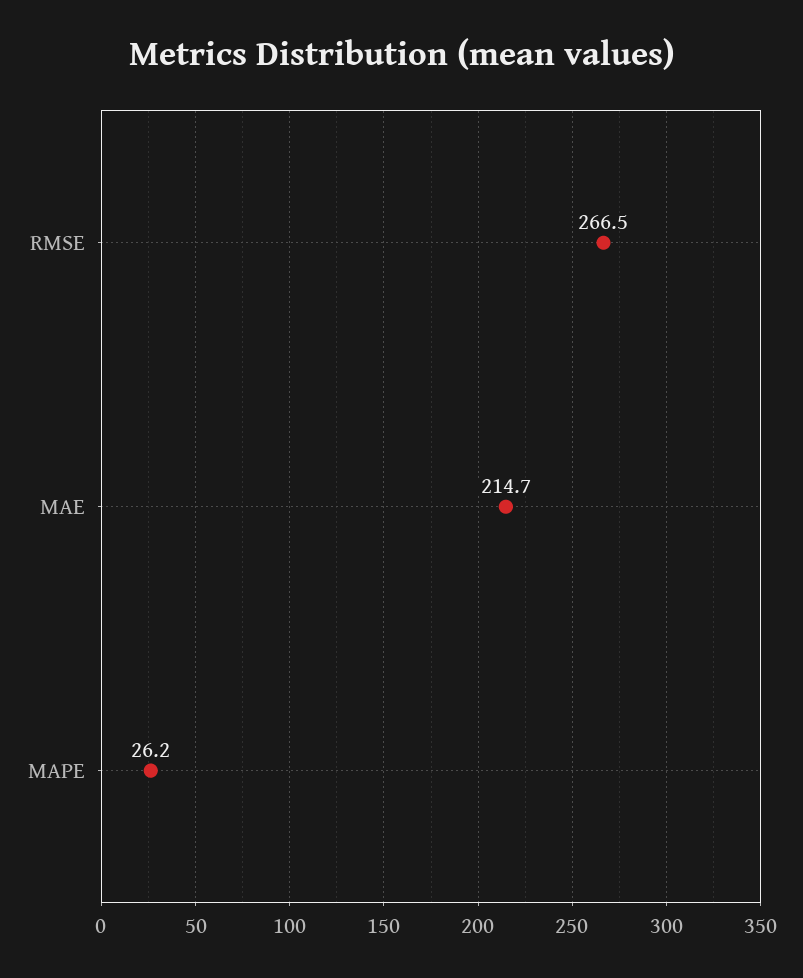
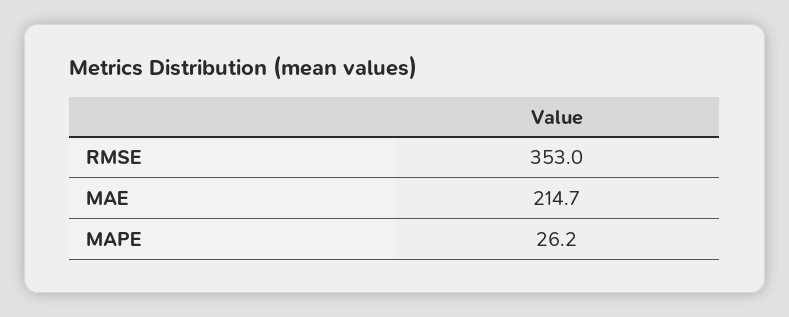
  {
-   "RMSE": 266.5,
+   "RMSE": 353,
    "MAE": 214.7,
    "MAPE": 26.2
  }

